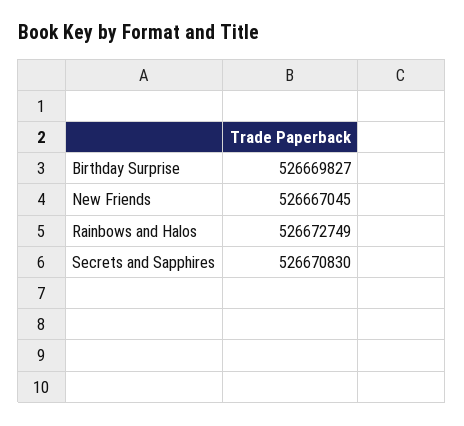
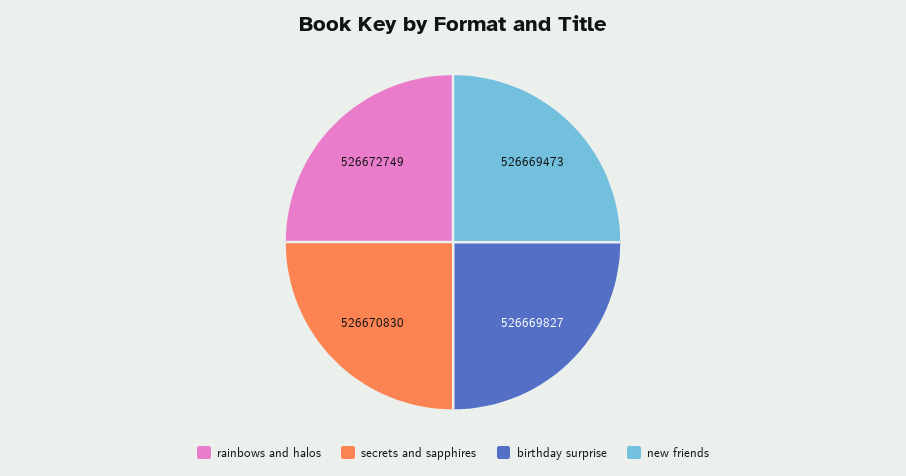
  {
    "Birthday Surprise": 526669827,
-   "New Friends": 526667045,
+   "New Friends": 526669473,
    "Rainbows and Halos": 526672749,
    "Secrets and Sapphires": 526670830
  }

